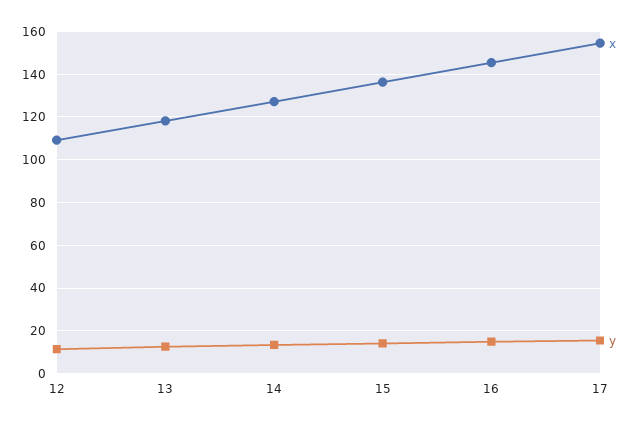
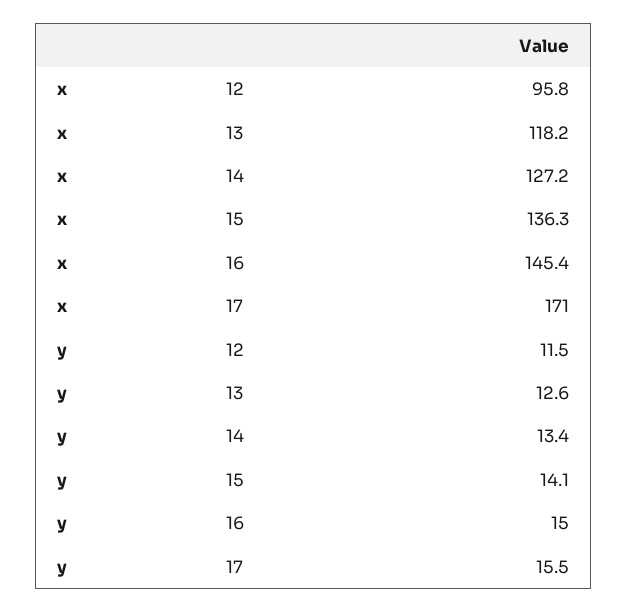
  {
    "x": {
-     "12": 110,
+     "12": 95.8,
      "13": 118.2,
      "14": 127.2,
      "15": 136.3,
      "16": 145.4,
-     "17": 155
+     "17": 171
    },
    "y": {
      "12": 11.5,
      "13": 12.6,
      "14": 13.4,
      "15": 14.1,
      "16": 15,
      "17": 15.5
    }
  }

